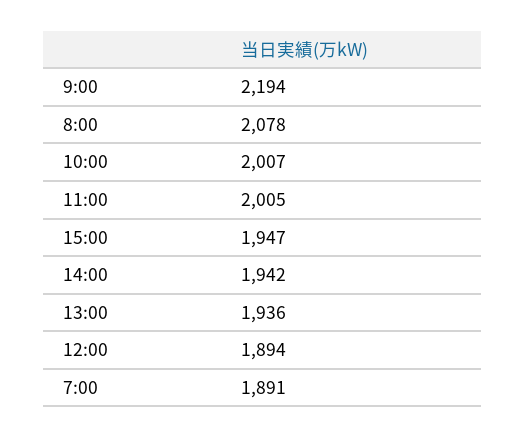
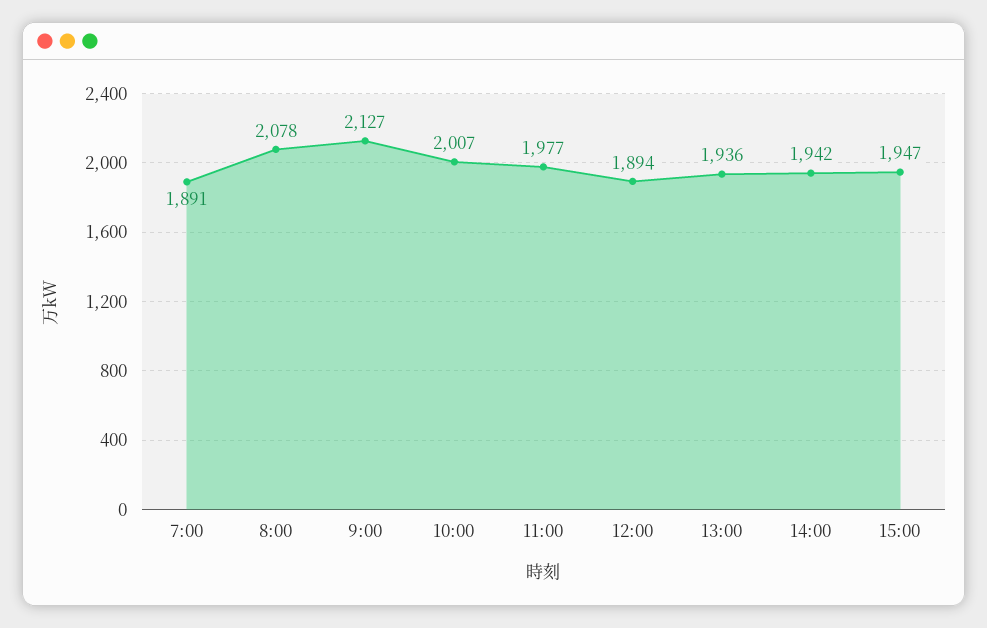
  {
-   "9:00": 2194,
+   "9:00": 2127,
    "8:00": 2078,
    "10:00": 2007,
-   "11:00": 2005,
+   "11:00": 1977,
    "15:00": 1947,
    "14:00": 1942,
    "13:00": 1936,
    "12:00": 1894,
    "7:00": 1891
  }

